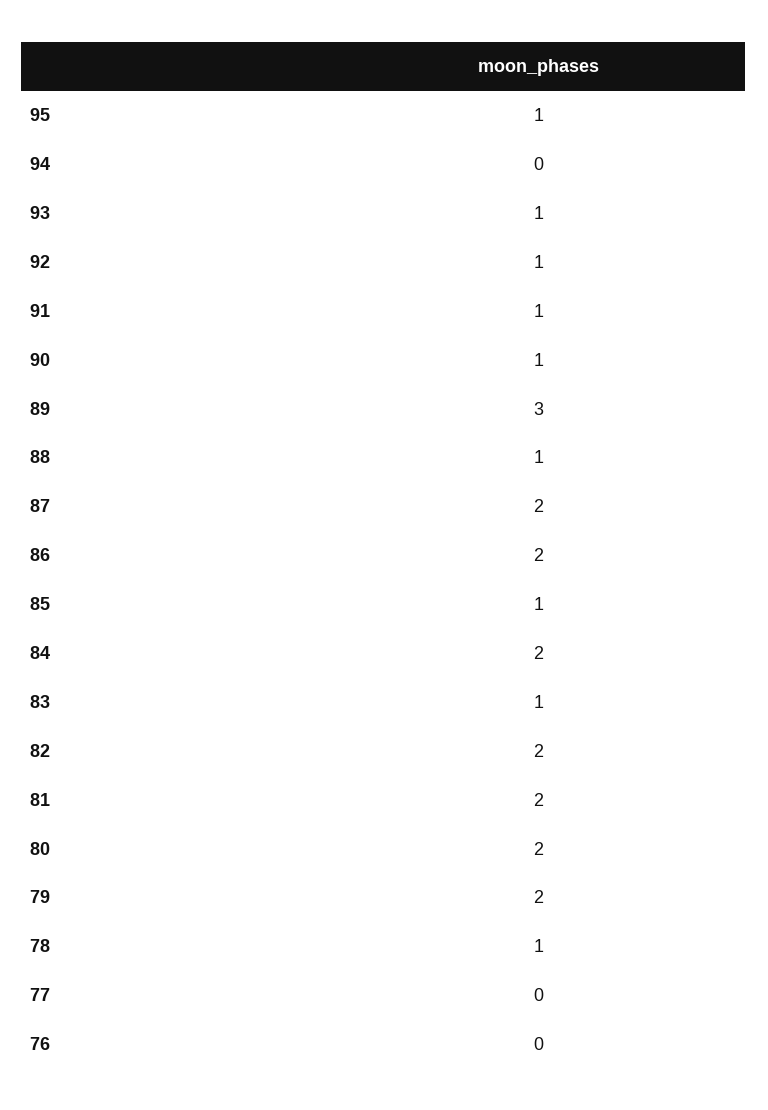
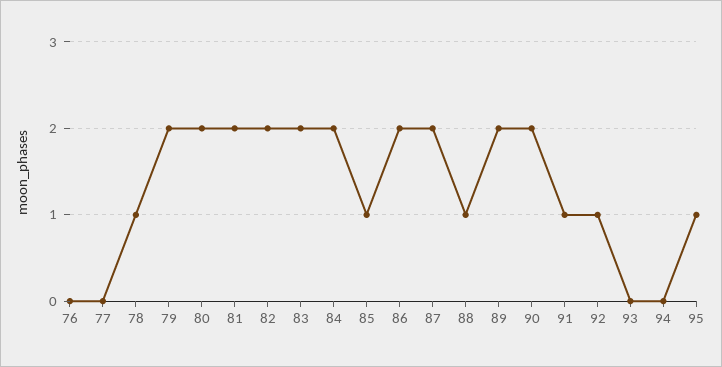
  {
    "95": 1,
    "94": 0,
-   "93": 1,
+   "93": 0,
    "92": 1,
    "91": 1,
-   "90": 1,
+   "90": 2,
-   "89": 3,
+   "89": 2,
    "88": 1,
    "87": 2,
    "86": 2,
    "85": 1,
    "84": 2,
-   "83": 1,
+   "83": 2,
    "82": 2,
    "81": 2,
    "80": 2,
    "79": 2,
    "78": 1,
    "77": 0,
    "76": 0
  }

